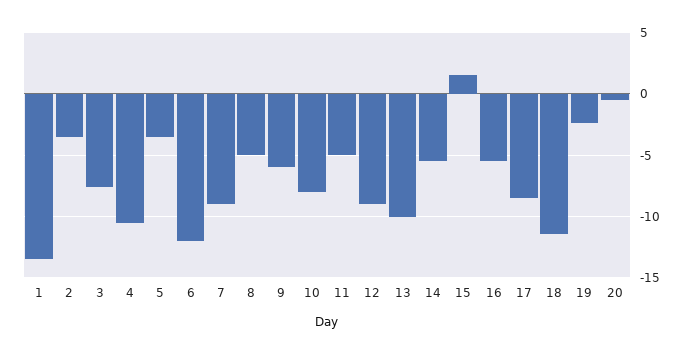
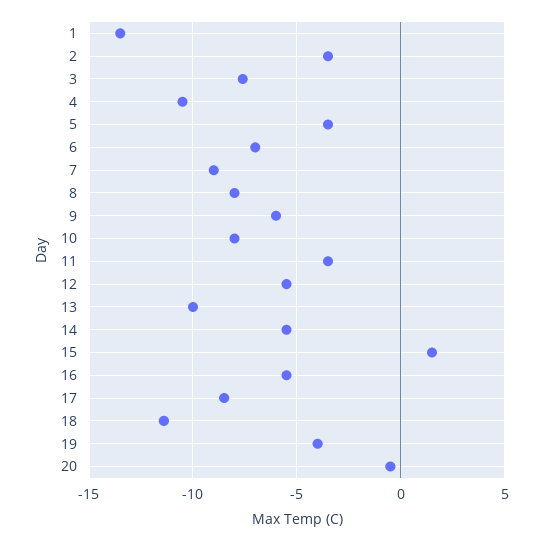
  {
    "1": -13.5,
    "2": -3.5,
    "3": -7.5,
    "4": -10.5,
    "5": -3.5,
-   "6": -12,
+   "6": -7,
    "7": -9,
-   "8": -5,
+   "8": -8,
    "9": -6,
    "10": -8,
-   "11": -5,
+   "11": -3.5,
-   "12": -9,
+   "12": -5.5,
    "13": -10,
    "14": -5.5,
    "15": 1.5,
    "16": -5.5,
    "17": -8.5,
    "18": -11.5,
-   "19": -2.5,
+   "19": -4,
    "20": -0.5
  }

